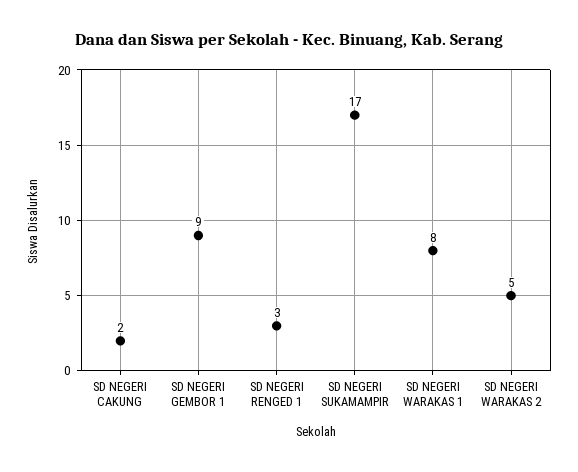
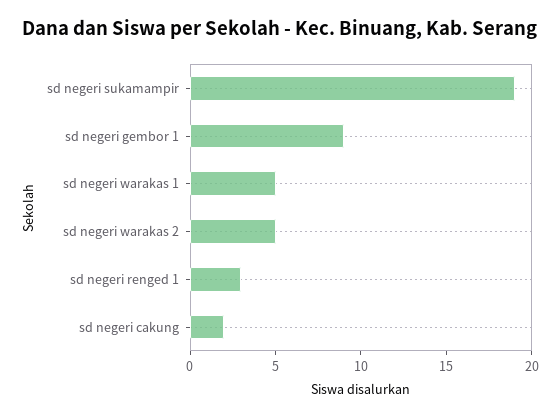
  {
    "SD NEGERI CAKUNG": 2,
    "SD NEGERI GEMBOR 1": 9,
    "SD NEGERI RENGED 1": 3,
-   "SD NEGERI SUKAMAMPIR": 17,
+   "SD NEGERI SUKAMAMPIR": 19,
-   "SD NEGERI WARAKAS 1": 8,
+   "SD NEGERI WARAKAS 1": 5,
    "SD NEGERI WARAKAS 2": 5
  }

